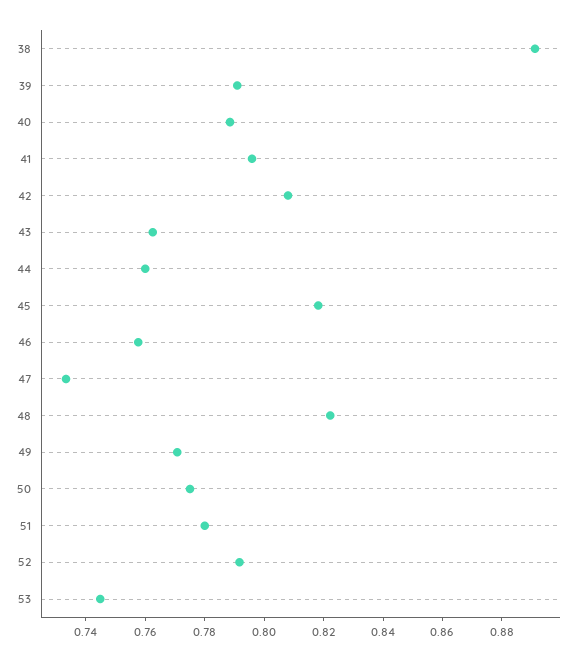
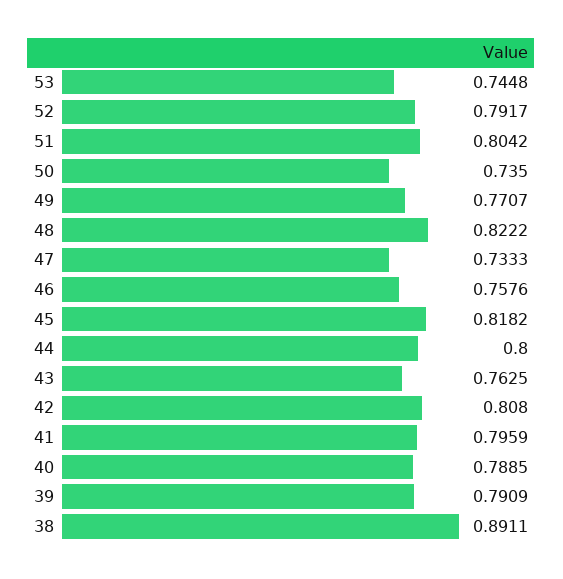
  {
    "38": 0.8911,
    "39": 0.7909,
    "40": 0.7885,
    "41": 0.7959,
    "42": 0.808,
    "43": 0.7625,
-   "44": 0.76,
+   "44": 0.8,
    "45": 0.8182,
    "46": 0.7576,
    "47": 0.7333,
    "48": 0.8222,
    "49": 0.7707,
-   "50": 0.775,
+   "50": 0.735,
-   "51": 0.78,
+   "51": 0.8042,
    "52": 0.7917,
    "53": 0.7448
  }

